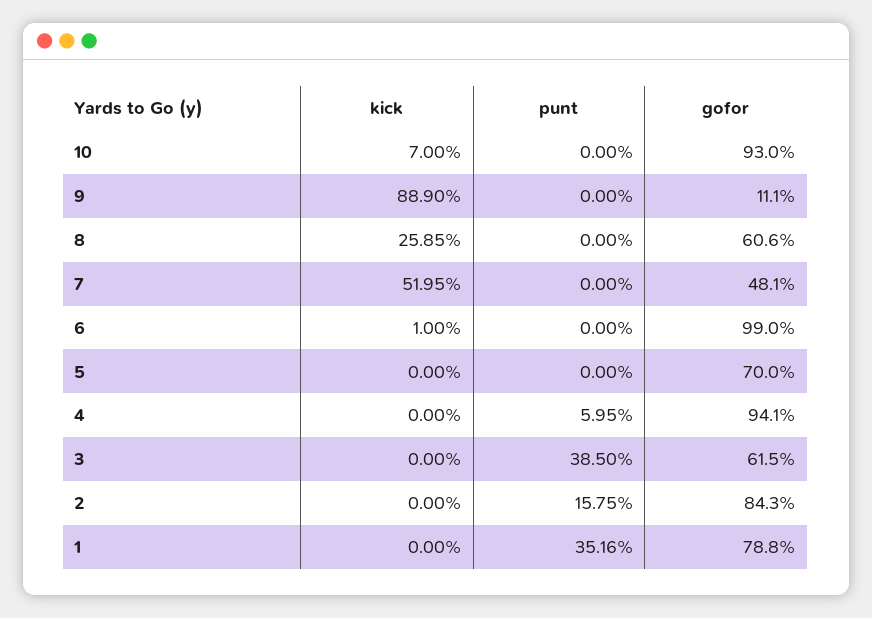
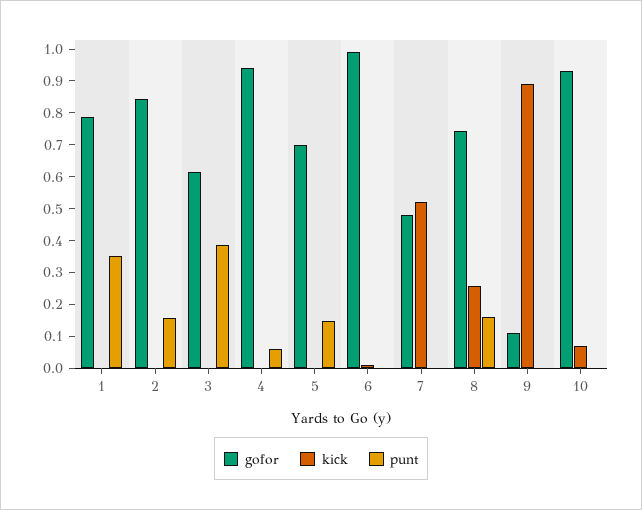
  {
    "kick": {
      "10": 0.07,
      "9": 0.889,
      "8": 0.2585,
      "7": 0.5195,
      "6": 0.01,
      "5": 0,
      "4": 0,
      "3": 0,
      "2": 0,
      "1": 0
    },
    "punt": {
      "10": 0,
      "9": 0,
-     "8": 0,
+     "8": 0.15,
      "7": 0,
      "6": 0,
-     "5": 0,
+     "5": 0.15,
      "4": 0.0595,
      "3": 0.385,
      "2": 0.1575,
      "1": 0.3516
    },
    "gofor": {
      "10": 0.93,
      "9": 0.111,
-     "8": 0.606,
+     "8": 0.75,
      "7": 0.481,
      "6": 0.99,
      "5": 0.7,
      "4": 0.941,
      "3": 0.615,
      "2": 0.843,
      "1": 0.788
    }
  }

